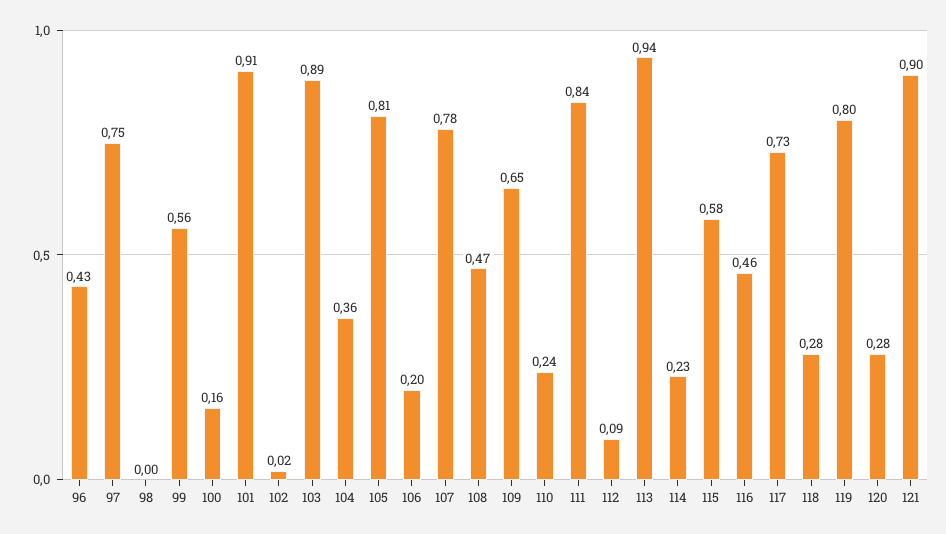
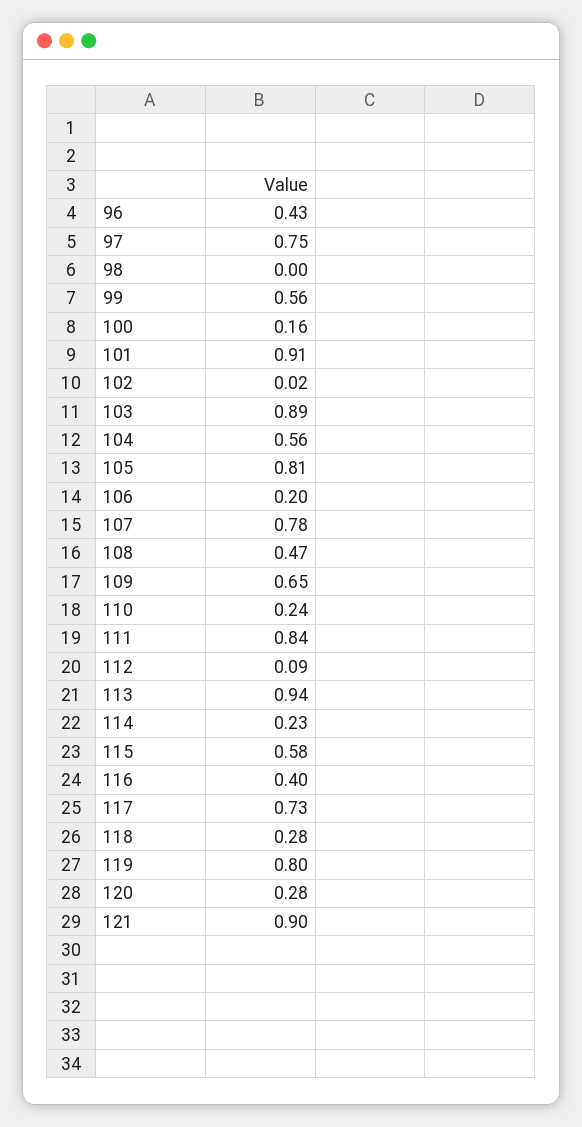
  {
    "96": 0.43,
    "97": 0.75,
    "98": 0,
    "99": 0.56,
    "100": 0.16,
    "101": 0.91,
    "102": 0.02,
    "103": 0.89,
-   "104": 0.36,
+   "104": 0.56,
    "105": 0.81,
    "106": 0.2,
    "107": 0.78,
    "108": 0.47,
    "109": 0.65,
    "110": 0.24,
    "111": 0.84,
    "112": 0.09,
    "113": 0.94,
    "114": 0.23,
    "115": 0.58,
-   "116": 0.46,
+   "116": 0.4,
    "117": 0.73,
    "118": 0.28,
    "119": 0.8,
    "120": 0.28,
    "121": 0.9
  }

